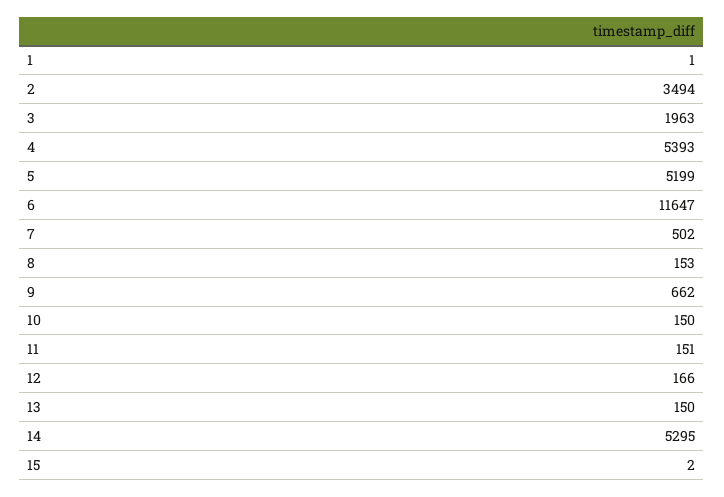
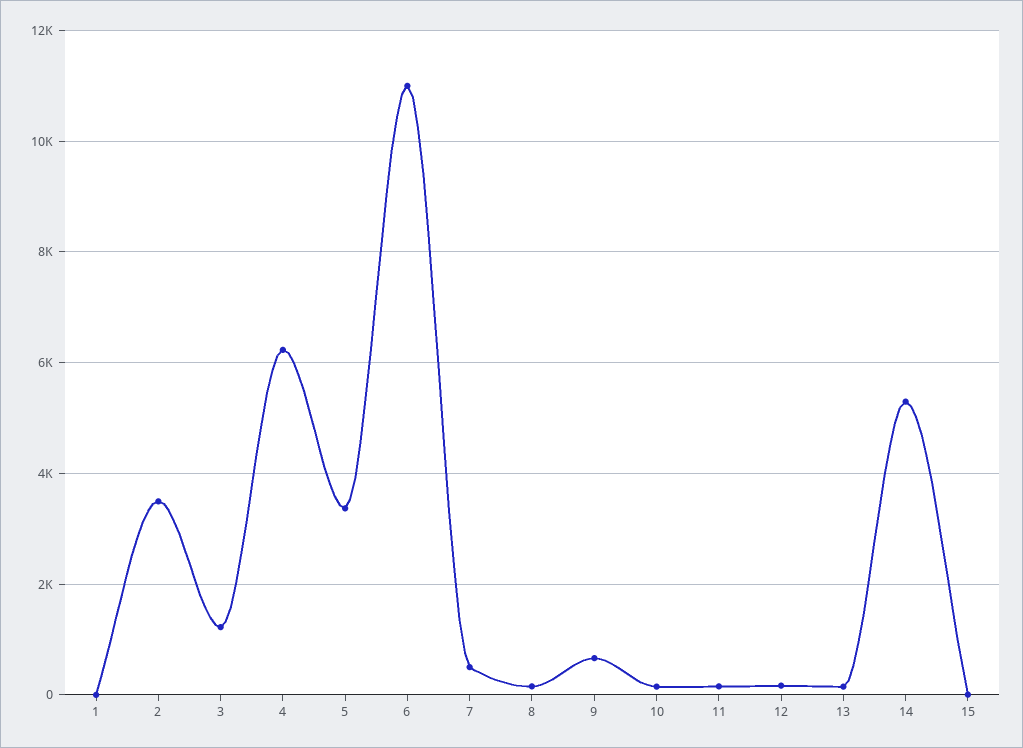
  {
    "1": 1,
    "2": 3494,
-   "3": 1963,
+   "3": 1200,
-   "4": 5393,
+   "4": 6200,
-   "5": 5199,
+   "5": 3400,
-   "6": 11647,
+   "6": 11000,
    "7": 502,
    "8": 153,
    "9": 662,
    "10": 150,
    "11": 151,
    "12": 166,
    "13": 150,
    "14": 5295,
    "15": 2
  }

